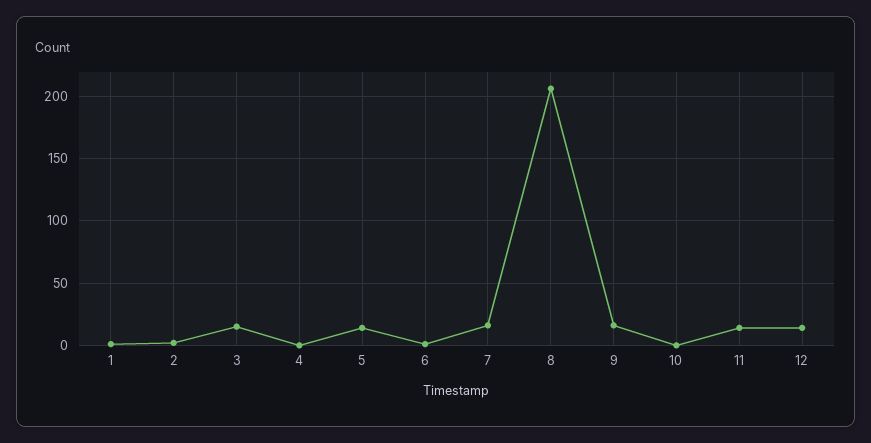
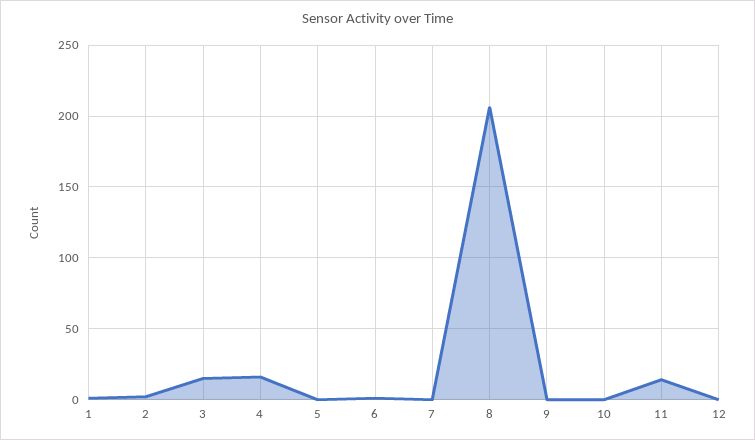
  {
    "1": 0,
    "2": 0,
    "3": 15,
-   "4": 0,
+   "4": 15,
-   "5": 15,
+   "5": 0,
    "6": 0,
-   "7": 15,
+   "7": 0,
    "8": 205,
-   "9": 15,
+   "9": 0,
    "10": 0,
    "11": 15,
-   "12": 15
+   "12": 0
  }

